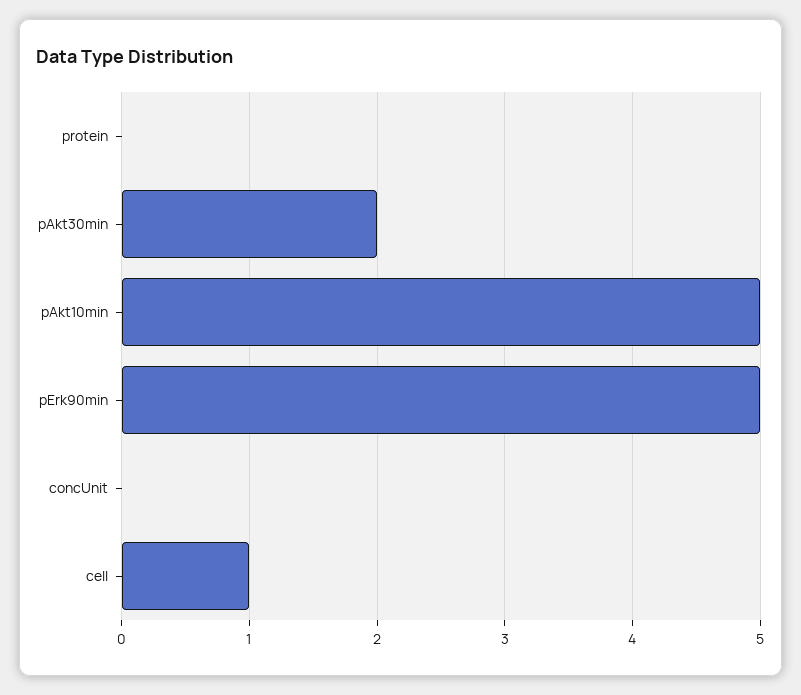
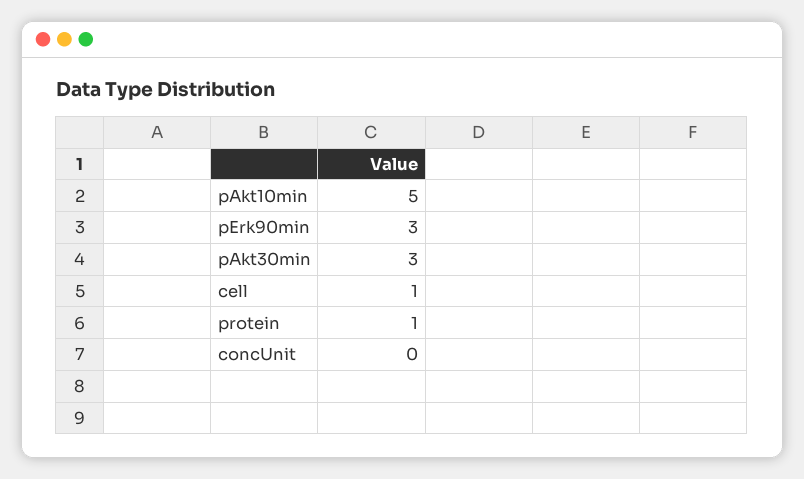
  {
-   "protein": 0,
+   "protein": 1,
-   "pAkt30min": 2,
+   "pAkt30min": 3,
    "pAkt10min": 5,
-   "pErk90min": 5,
+   "pErk90min": 3,
    "concUnit": 0,
    "cell": 1
  }

